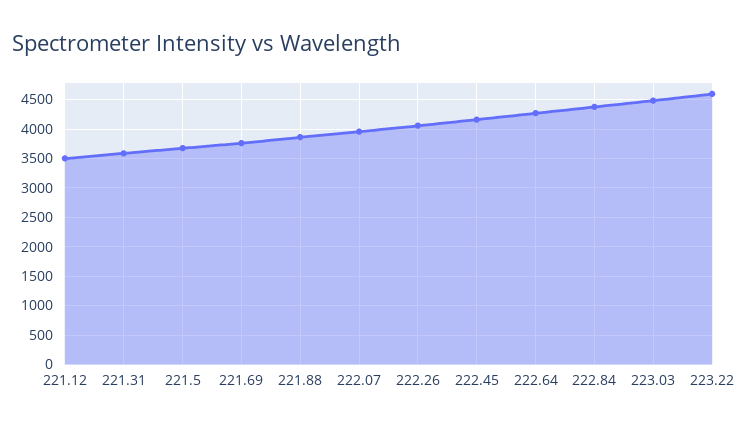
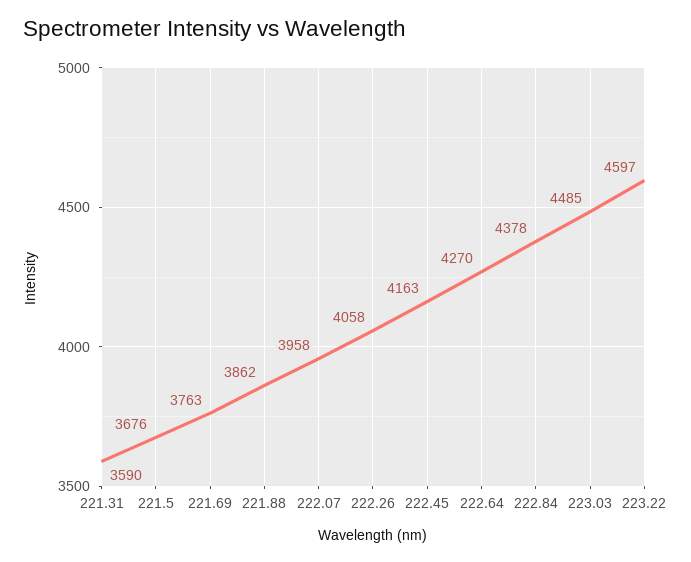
  {
-   "221.12": 3500,
    "221.31": 3590,
    "221.5": 3676,
    "221.69": 3763,
    "221.88": 3862,
    "222.07": 3958,
    "222.26": 4058,
    "222.45": 4163,
    "222.64": 4270,
    "222.84": 4378,
    "223.03": 4485,
    "223.22": 4597
  }

